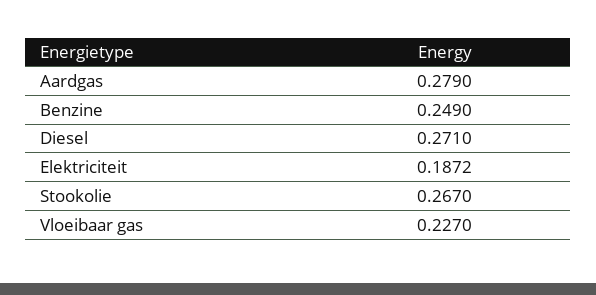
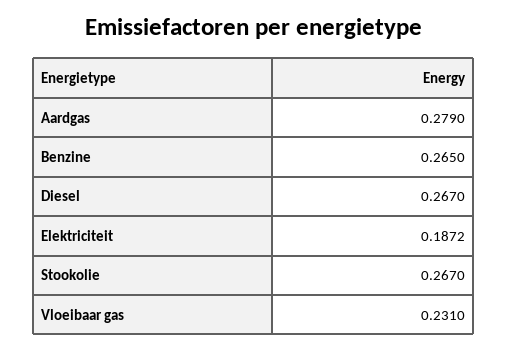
  {
    "Aardgas": 0.279,
-   "Benzine": 0.249,
+   "Benzine": 0.265,
-   "Diesel": 0.271,
+   "Diesel": 0.267,
    "Elektriciteit": 0.1872,
    "Stookolie": 0.267,
-   "Vloeibaar gas": 0.227
+   "Vloeibaar gas": 0.231
  }

